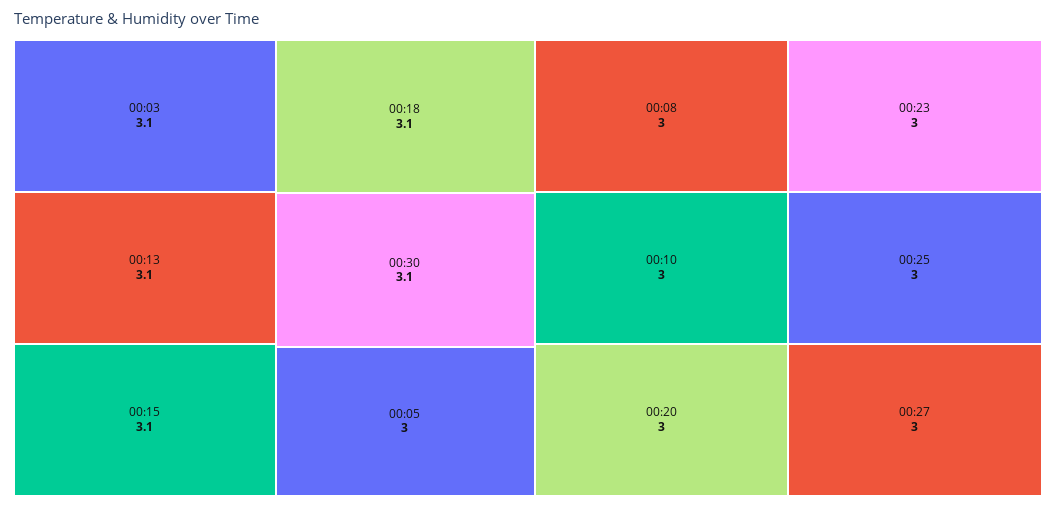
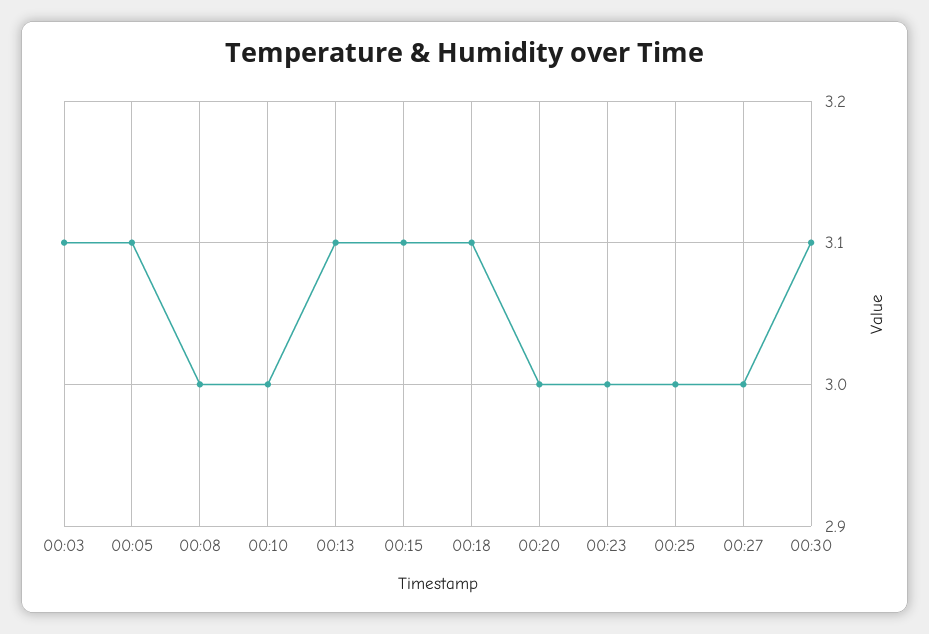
  {
    "00:03": 3.1,
    "00:13": 3.1,
    "00:15": 3.1,
    "00:18": 3.1,
    "00:30": 3.1,
-   "00:05": 3,
+   "00:05": 3.1,
    "00:08": 3,
    "00:10": 3,
    "00:20": 3,
    "00:23": 3,
    "00:25": 3,
    "00:27": 3
  }

